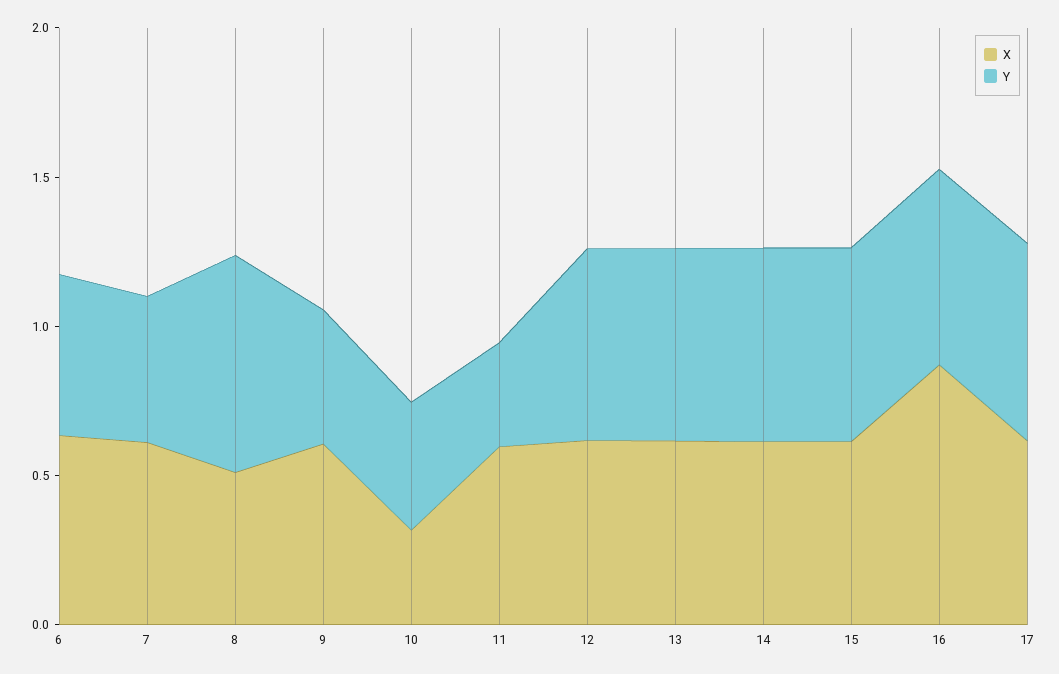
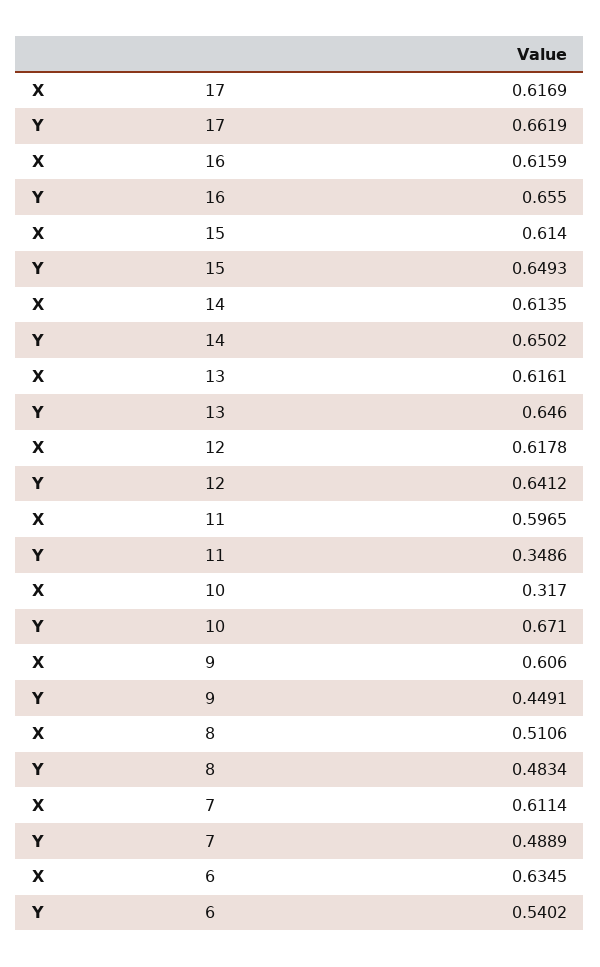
  {
    "X": {
      "6": 0.6345,
      "7": 0.6114,
      "8": 0.5106,
      "9": 0.606,
      "10": 0.317,
      "11": 0.5965,
      "12": 0.6178,
      "13": 0.6161,
      "14": 0.6135,
      "15": 0.614,
-     "16": 0.9,
+     "16": 0.6159,
      "17": 0.6169
    },
    "Y": {
      "6": 0.5402,
      "7": 0.4889,
-     "8": 0.7,
+     "8": 0.4834,
      "9": 0.4491,
-     "10": 0.4,
+     "10": 0.671,
      "11": 0.3486,
      "12": 0.6412,
      "13": 0.646,
      "14": 0.6502,
      "15": 0.6493,
      "16": 0.655,
      "17": 0.6619
    }
  }

